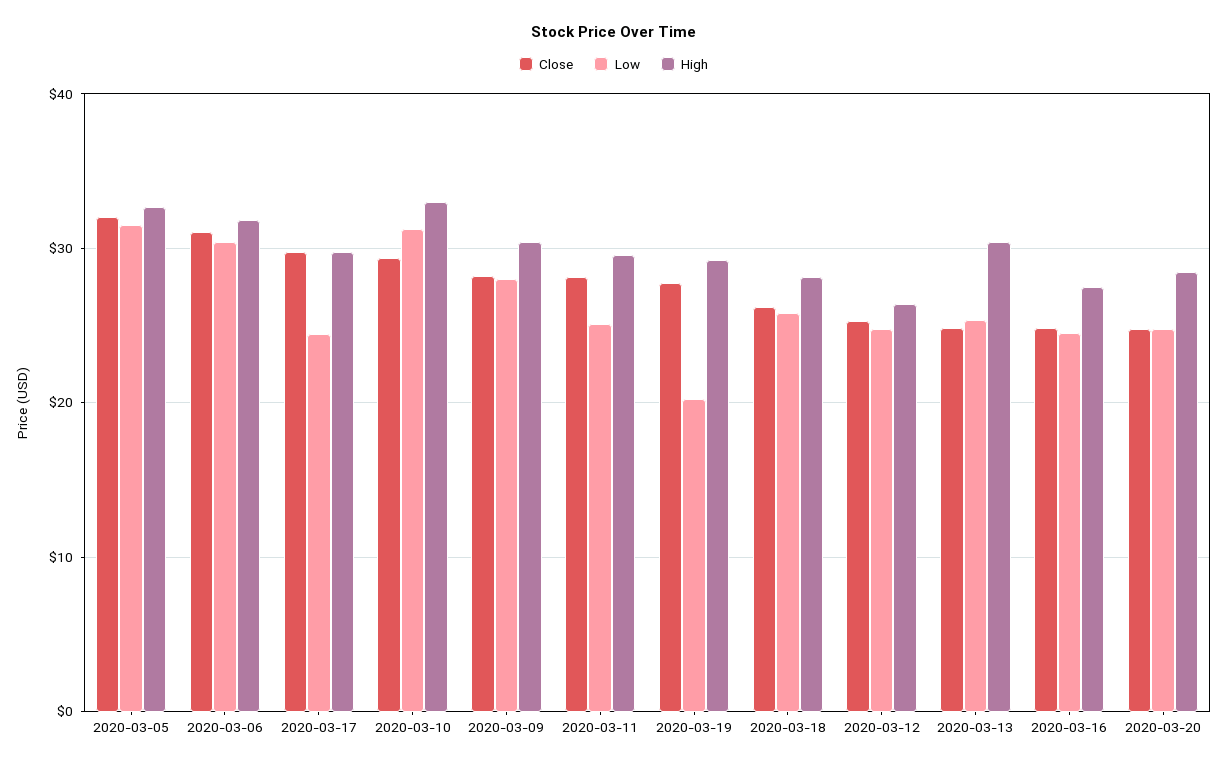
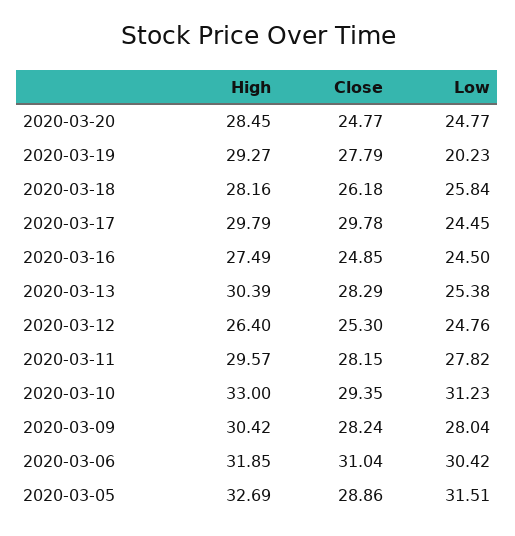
  {
    "Close": {
-     "2020-03-05": 32,
+     "2020-03-05": 28.86,
      "2020-03-06": 31.04,
      "2020-03-17": 29.78,
      "2020-03-10": 29.35,
      "2020-03-09": 28.24,
      "2020-03-11": 28.15,
      "2020-03-19": 27.79,
      "2020-03-18": 26.18,
      "2020-03-12": 25.3,
-     "2020-03-13": 25,
+     "2020-03-13": 28.29,
      "2020-03-16": 24.85,
      "2020-03-20": 24.77
    },
    "Low": {
      "2020-03-05": 31.51,
      "2020-03-06": 30.42,
      "2020-03-17": 24.45,
      "2020-03-10": 31.23,
      "2020-03-09": 28.04,
-     "2020-03-11": 25,
+     "2020-03-11": 27.82,
      "2020-03-19": 20.23,
      "2020-03-18": 25.84,
      "2020-03-12": 24.76,
      "2020-03-13": 25.38,
      "2020-03-16": 24.5,
      "2020-03-20": 24.77
    },
    "High": {
      "2020-03-05": 32.69,
      "2020-03-06": 31.85,
      "2020-03-17": 29.79,
      "2020-03-10": 33,
      "2020-03-09": 30.42,
      "2020-03-11": 29.57,
      "2020-03-19": 29.27,
      "2020-03-18": 28.16,
      "2020-03-12": 26.4,
      "2020-03-13": 30.39,
      "2020-03-16": 27.49,
      "2020-03-20": 28.45
    }
  }

